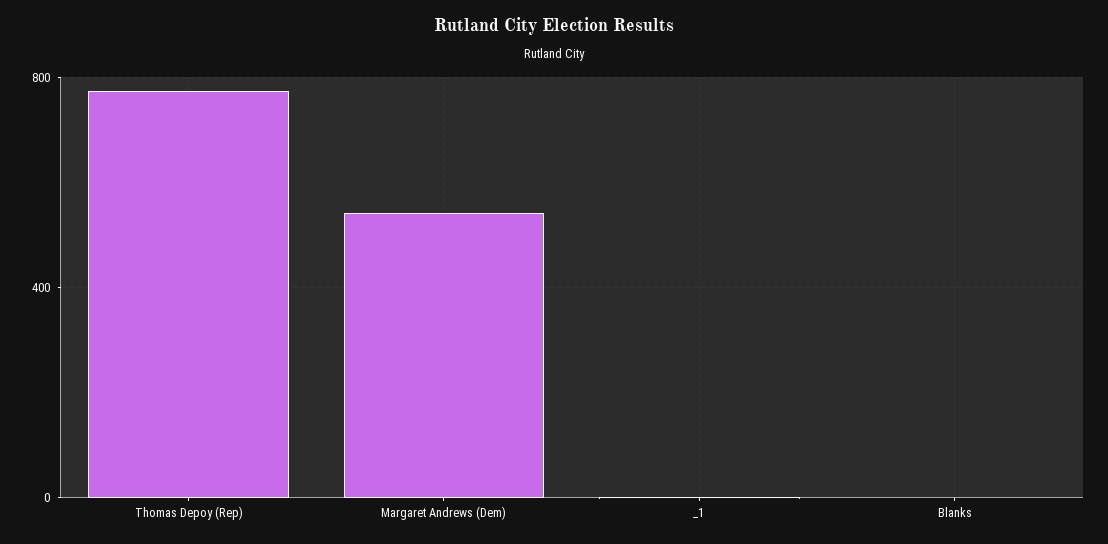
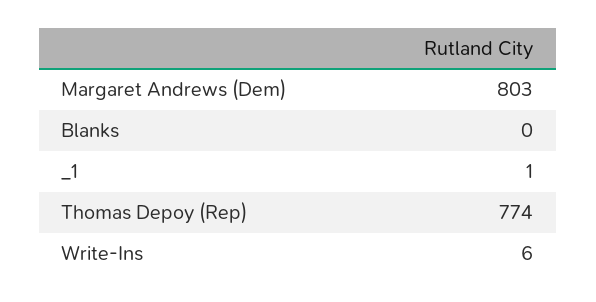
  {
    "Thomas Depoy (Rep)": 774,
-   "Margaret Andrews (Dem)": 550,
+   "Margaret Andrews (Dem)": 803,
    "_1": 1,
-   "Blanks": 0
+   "Blanks": 0,
+   "Write-Ins": 6
  }

